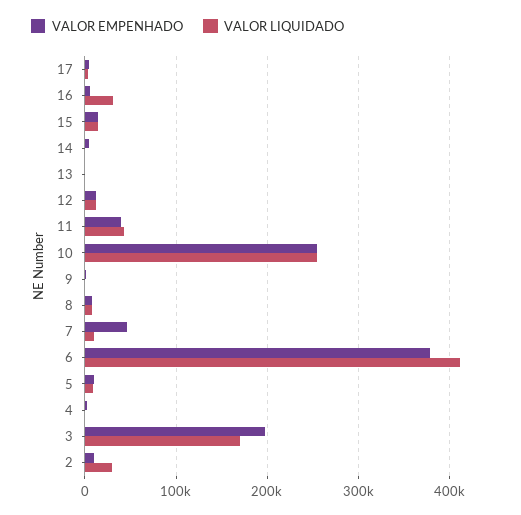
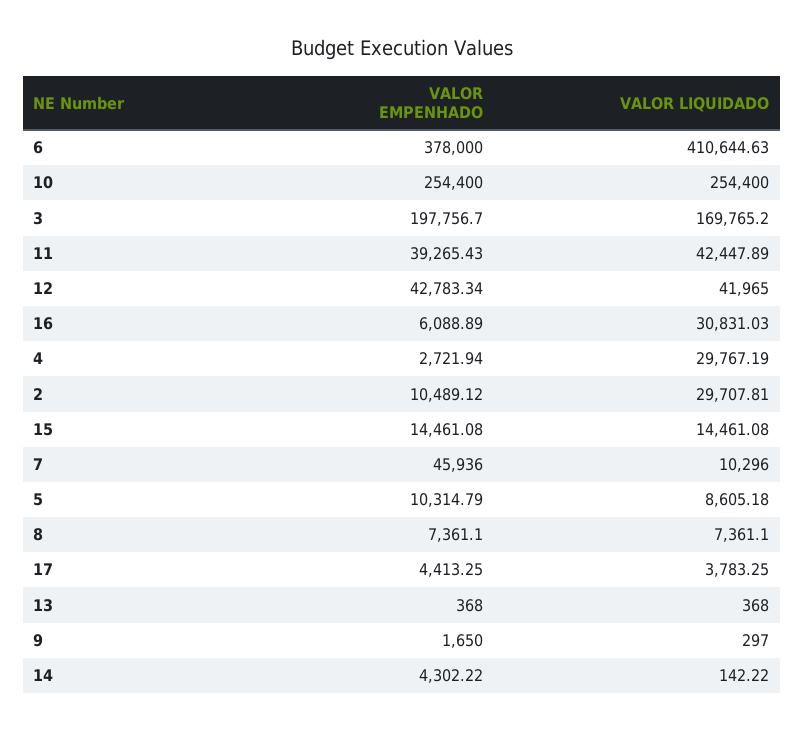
  {
    "VALOR EMPENHADO": {
      "17": 4413.25,
      "16": 6088.89,
      "15": 14461.08,
      "14": 4302.22,
      "13": 368,
-     "12": 10000,
+     "12": 42783.34,
      "11": 39265.43,
      "10": 254400,
      "9": 1650,
      "8": 7361.1,
      "7": 45936,
      "6": 378000,
      "5": 10314.79,
      "4": 2721.94,
      "3": 197756.7,
      "2": 10489.12
    },
    "VALOR LIQUIDADO": {
      "17": 3783.25,
      "16": 30831.03,
      "15": 14461.08,
      "14": 142.22,
      "13": 368,
-     "12": 10000,
+     "12": 41965,
      "11": 42447.89,
      "10": 254400,
      "9": 297,
      "8": 7361.1,
      "7": 10296,
      "6": 410644.63,
      "5": 8605.18,
-     "4": 0,
+     "4": 29767.19,
      "3": 169765.2,
      "2": 29707.81
    }
  }

